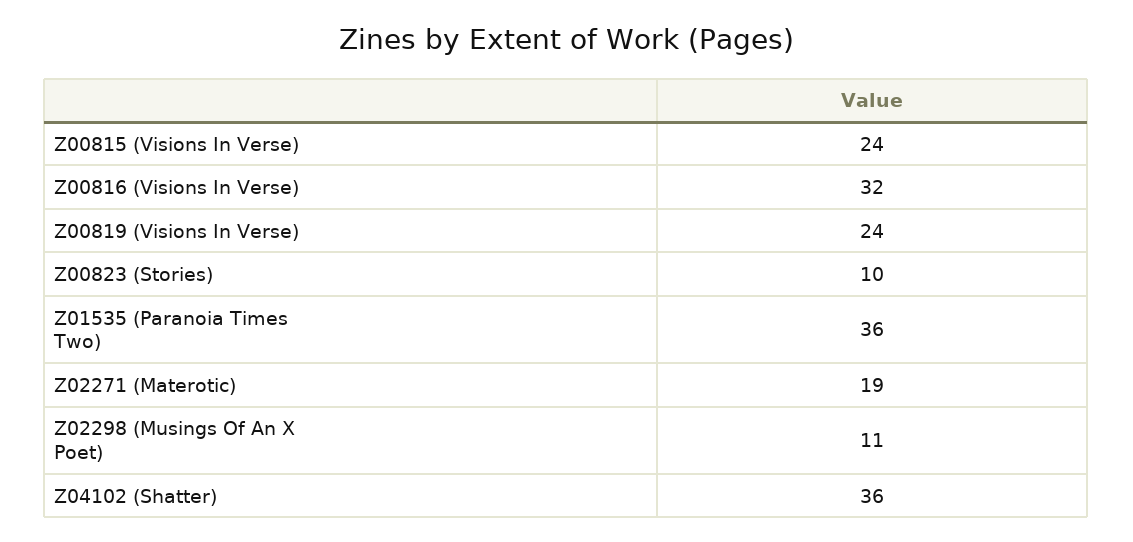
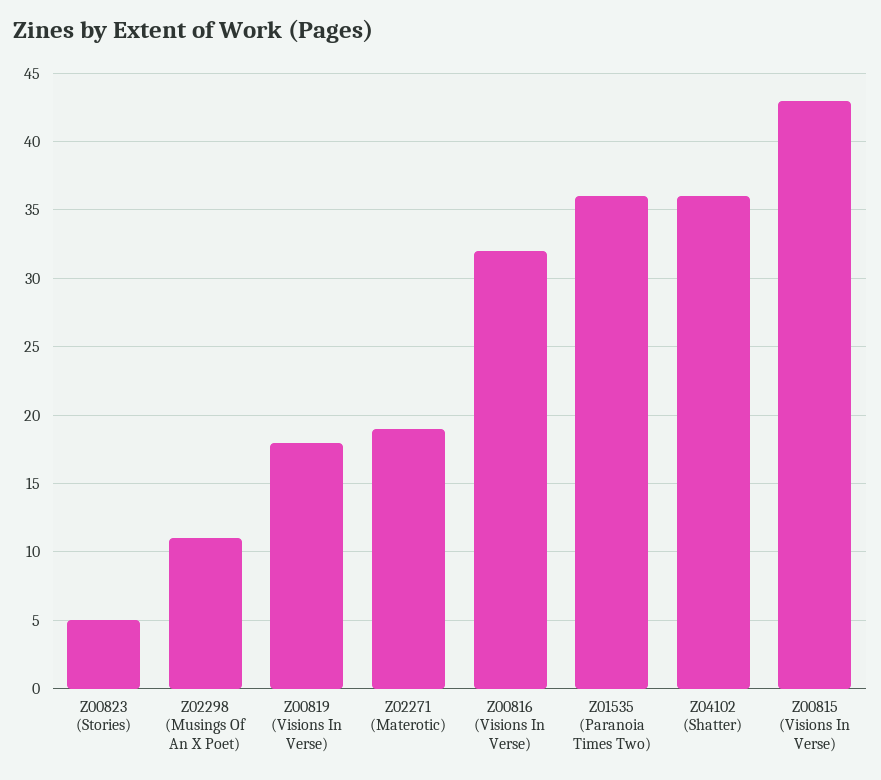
  {
-   "Z00815 (Visions In Verse)": 24,
+   "Z00815 (Visions In Verse)": 43,
    "Z00816 (Visions In Verse)": 32,
-   "Z00819 (Visions In Verse)": 24,
+   "Z00819 (Visions In Verse)": 18,
-   "Z00823 (Stories)": 10,
+   "Z00823 (Stories)": 5,
    "Z01535 (Paranoia Times Two)": 36,
    "Z02271 (Materotic)": 19,
    "Z02298 (Musings Of An X Poet)": 11,
    "Z04102 (Shatter)": 36
  }

